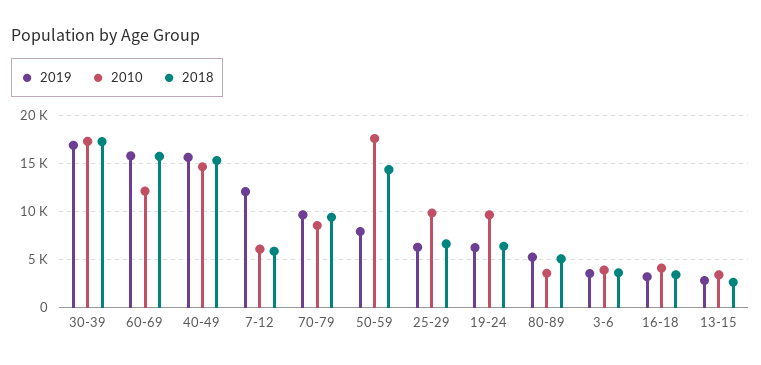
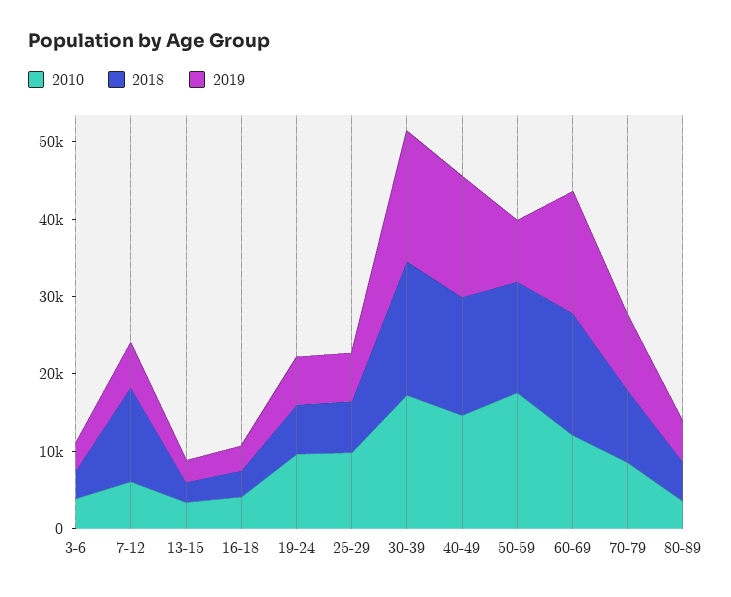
  {
    "2019": {
      "30-39": 17000,
      "60-69": 16000,
      "40-49": 16000,
-     "7-12": 12000,
+     "7-12": 6000,
      "70-79": 10000,
      "50-59": 8000,
      "25-29": 6000,
      "19-24": 6000,
      "80-89": 5000,
      "3-6": 4000,
      "16-18": 3000,
      "13-15": 3000
    },
    "2010": {
      "30-39": 17000,
      "60-69": 12000,
      "40-49": 15000,
      "7-12": 6000,
      "70-79": 9000,
      "50-59": 18000,
      "25-29": 10000,
      "19-24": 10000,
      "80-89": 4000,
      "3-6": 4000,
      "16-18": 4000,
      "13-15": 3000
    },
    "2018": {
      "30-39": 17000,
      "60-69": 16000,
      "40-49": 15000,
-     "7-12": 6000,
+     "7-12": 12000,
      "70-79": 9000,
      "50-59": 14000,
      "25-29": 7000,
      "19-24": 6000,
      "80-89": 5000,
      "3-6": 4000,
      "16-18": 3000,
      "13-15": 3000
    }
  }

